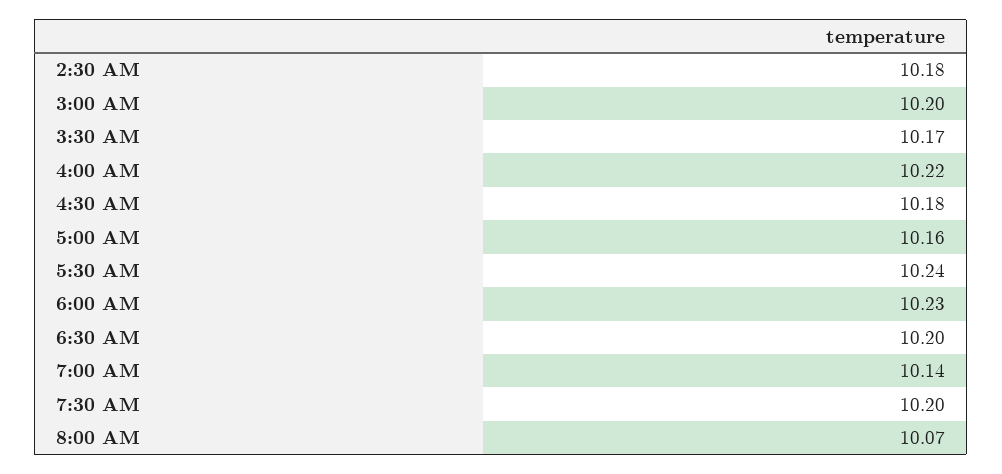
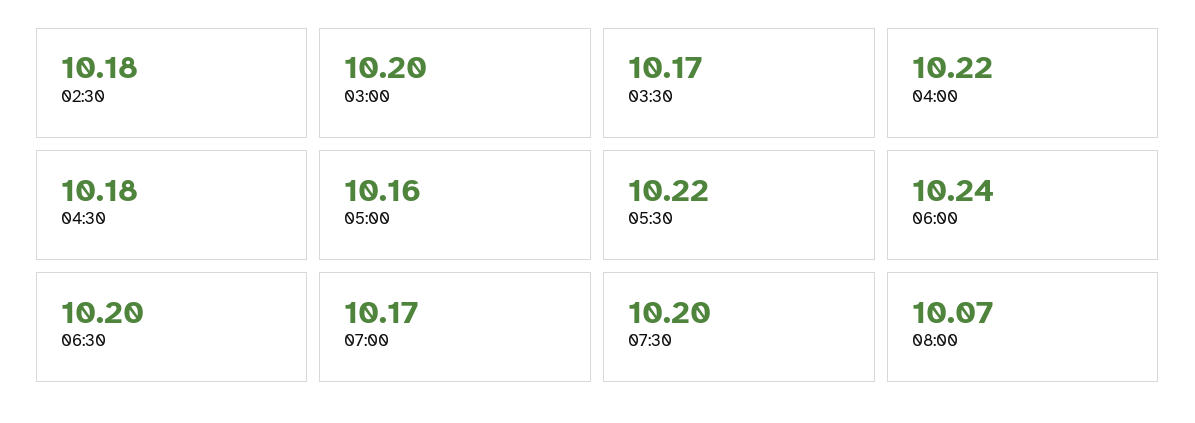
  {
    "2:30 AM": 10.18,
    "3:00 AM": 10.2,
    "3:30 AM": 10.17,
    "4:00 AM": 10.22,
    "4:30 AM": 10.18,
    "5:00 AM": 10.16,
-   "5:30 AM": 10.24,
+   "5:30 AM": 10.22,
-   "6:00 AM": 10.23,
+   "6:00 AM": 10.24,
    "6:30 AM": 10.2,
-   "7:00 AM": 10.14,
+   "7:00 AM": 10.17,
    "7:30 AM": 10.2,
    "8:00 AM": 10.07
  }

